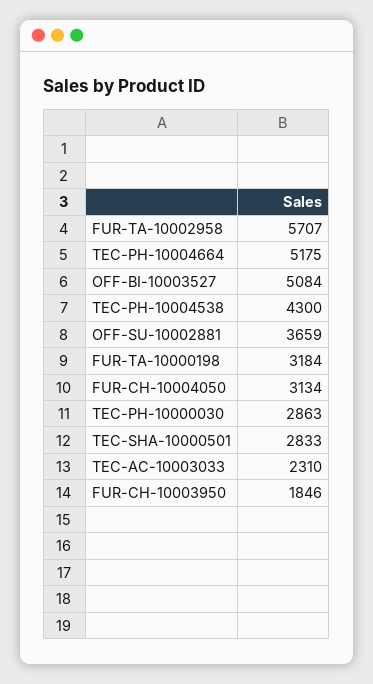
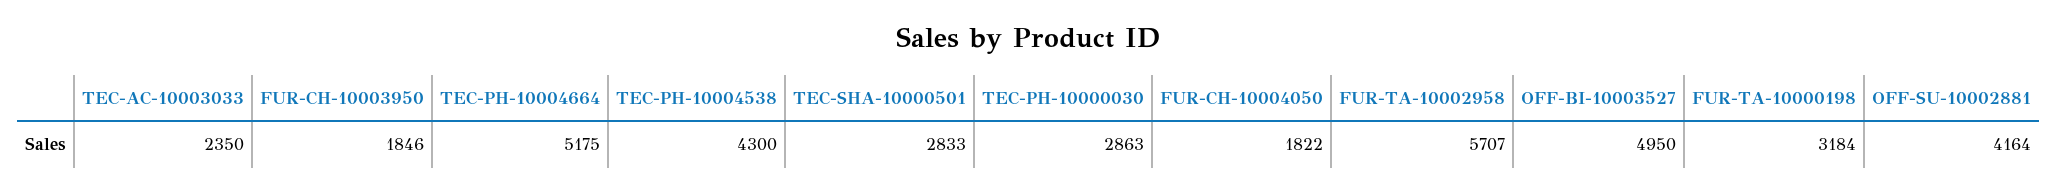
  {
    "FUR-TA-10002958": 5707,
    "TEC-PH-10004664": 5175,
-   "OFF-BI-10003527": 5084,
+   "OFF-BI-10003527": 4950,
    "TEC-PH-10004538": 4300,
-   "OFF-SU-10002881": 3659,
+   "OFF-SU-10002881": 4164,
    "FUR-TA-10000198": 3184,
-   "FUR-CH-10004050": 3134,
+   "FUR-CH-10004050": 1822,
    "TEC-PH-10000030": 2863,
    "TEC-SHA-10000501": 2833,
-   "TEC-AC-10003033": 2310,
+   "TEC-AC-10003033": 2350,
    "FUR-CH-10003950": 1846
  }

